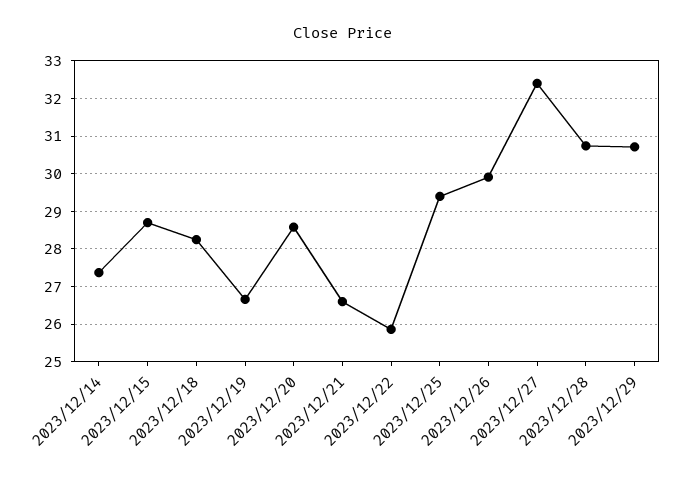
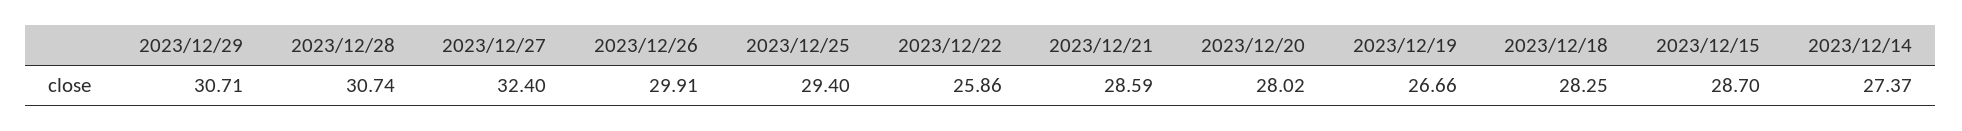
  {
    "2023/12/14": 27.37,
    "2023/12/15": 28.7,
    "2023/12/18": 28.25,
    "2023/12/19": 26.66,
-   "2023/12/20": 28.6,
+   "2023/12/20": 28.02,
-   "2023/12/21": 26.6,
+   "2023/12/21": 28.59,
    "2023/12/22": 25.86,
    "2023/12/25": 29.4,
    "2023/12/26": 29.91,
    "2023/12/27": 32.4,
    "2023/12/28": 30.74,
    "2023/12/29": 30.71
  }

